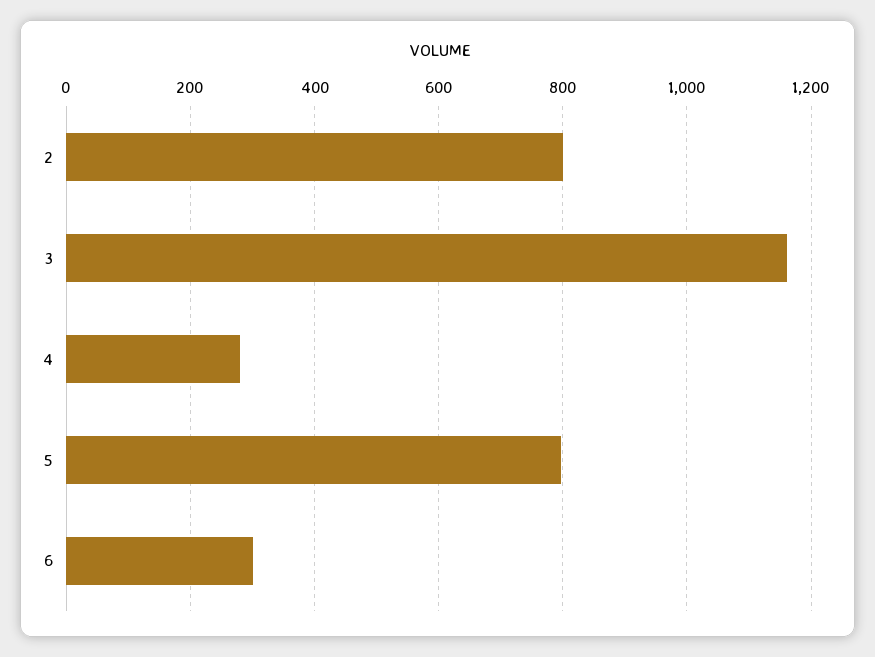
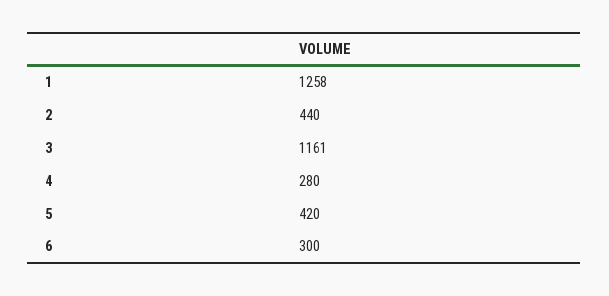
  {
-   "2": 800,
+   "2": 440,
    "3": 1161,
    "4": 280,
-   "5": 800,
+   "5": 420,
-   "6": 300
+   "6": 300,
+   "1": 1258
  }

